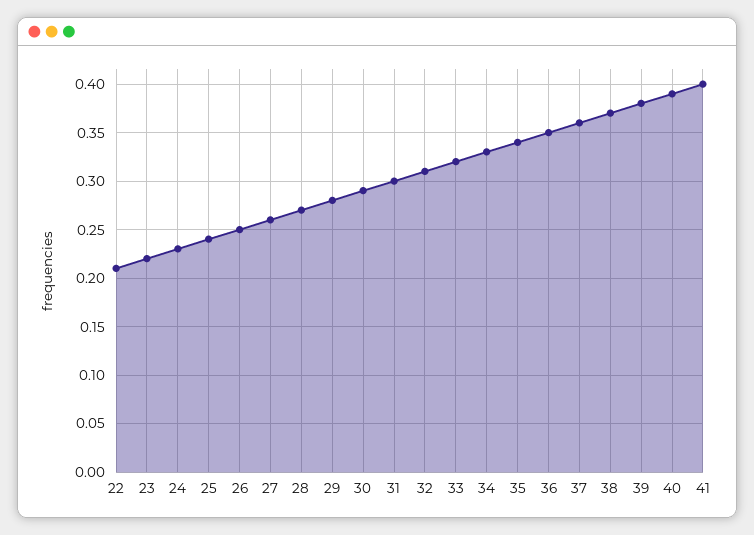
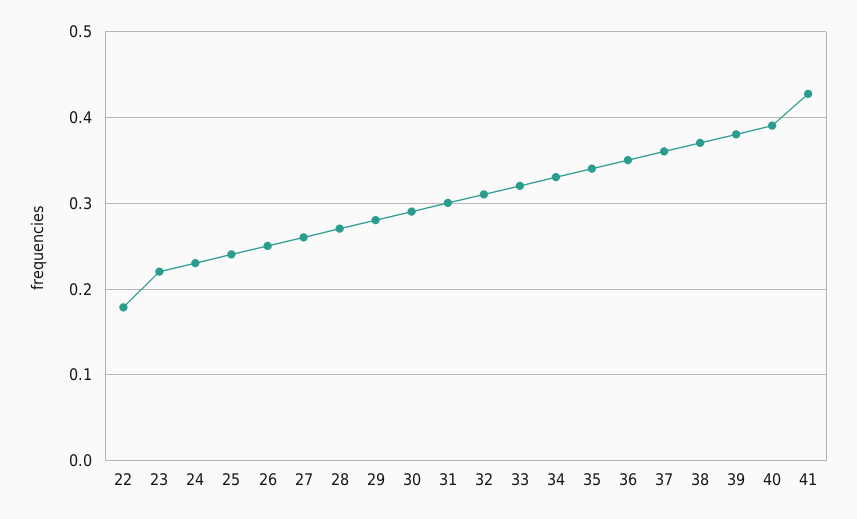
  {
-   "22": 0.21,
+   "22": 0.18,
    "23": 0.22,
    "24": 0.23,
    "25": 0.24,
    "26": 0.25,
    "27": 0.26,
    "28": 0.27,
    "29": 0.28,
    "30": 0.29,
    "31": 0.3,
    "32": 0.31,
    "33": 0.32,
    "34": 0.33,
    "35": 0.34,
    "36": 0.35,
    "37": 0.36,
    "38": 0.37,
    "39": 0.38,
    "40": 0.39,
-   "41": 0.4
+   "41": 0.43
  }

